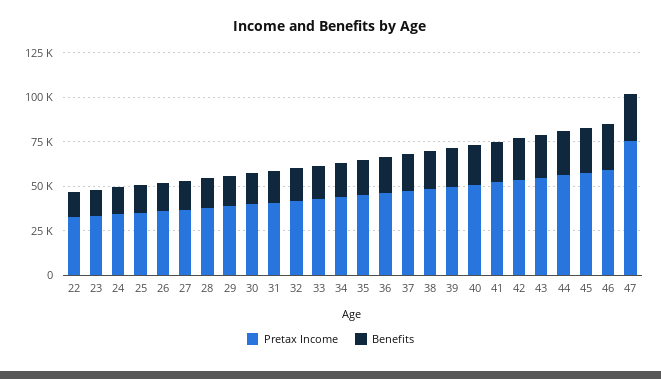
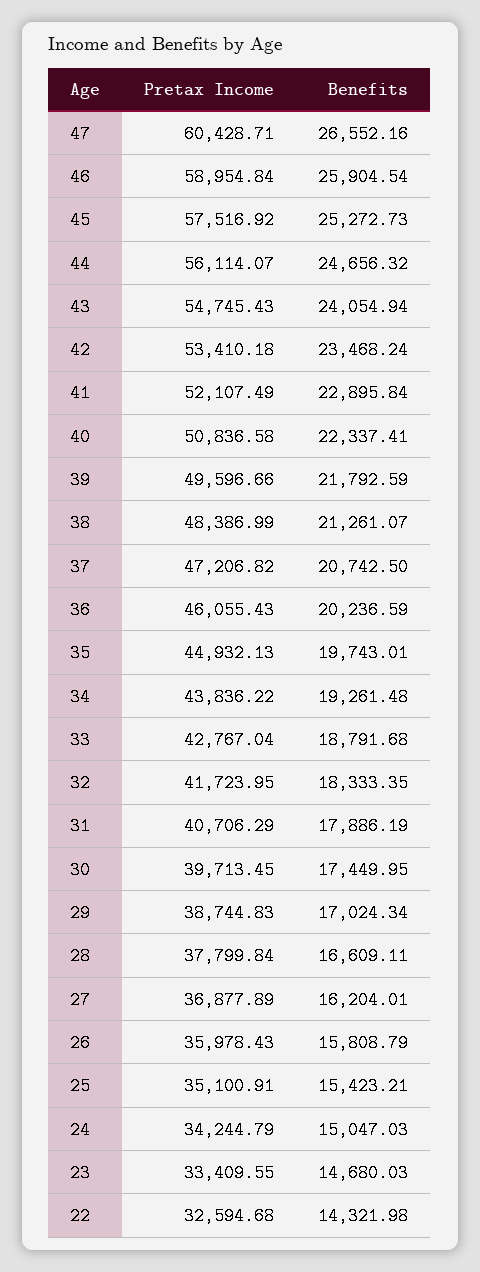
  {
    "Pretax Income": {
      "22": 32594.68,
      "23": 33409.55,
      "24": 34244.79,
      "25": 35100.91,
      "26": 35978.43,
      "27": 36877.89,
      "28": 37799.84,
      "29": 38744.83,
      "30": 39713.45,
      "31": 40706.29,
      "32": 41723.95,
      "33": 42767.04,
      "34": 43836.22,
      "35": 44932.13,
      "36": 46055.43,
      "37": 47206.82,
      "38": 48386.99,
      "39": 49596.66,
      "40": 50836.58,
      "41": 52107.49,
      "42": 53410.18,
      "43": 54745.43,
      "44": 56114.07,
      "45": 57516.92,
      "46": 58954.84,
-     "47": 75000
+     "47": 60428.71
    },
    "Benefits": {
      "22": 14321.98,
      "23": 14680.03,
      "24": 15047.03,
      "25": 15423.21,
      "26": 15808.79,
      "27": 16204.01,
      "28": 16609.11,
      "29": 17024.34,
      "30": 17449.95,
      "31": 17886.19,
      "32": 18333.35,
      "33": 18791.68,
      "34": 19261.48,
      "35": 19743.01,
      "36": 20236.59,
      "37": 20742.5,
      "38": 21261.07,
      "39": 21792.59,
      "40": 22337.41,
      "41": 22895.84,
      "42": 23468.24,
      "43": 24054.94,
      "44": 24656.32,
      "45": 25272.73,
      "46": 25904.54,
      "47": 26552.16
    }
  }

